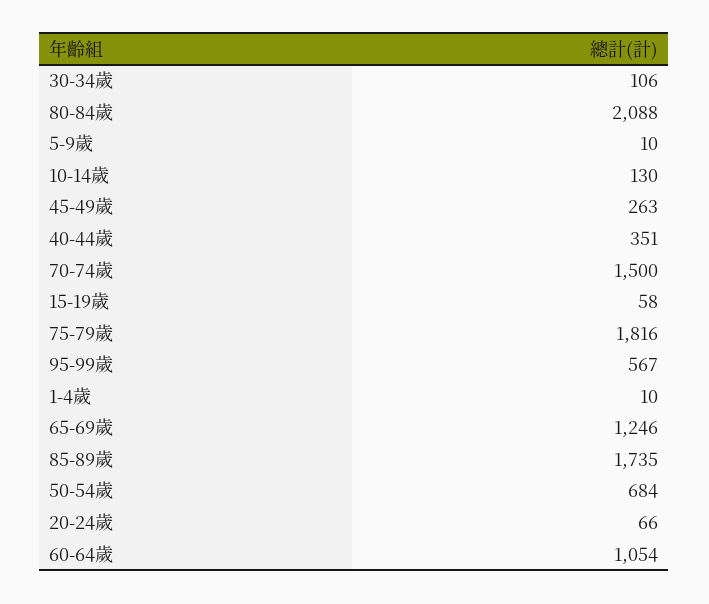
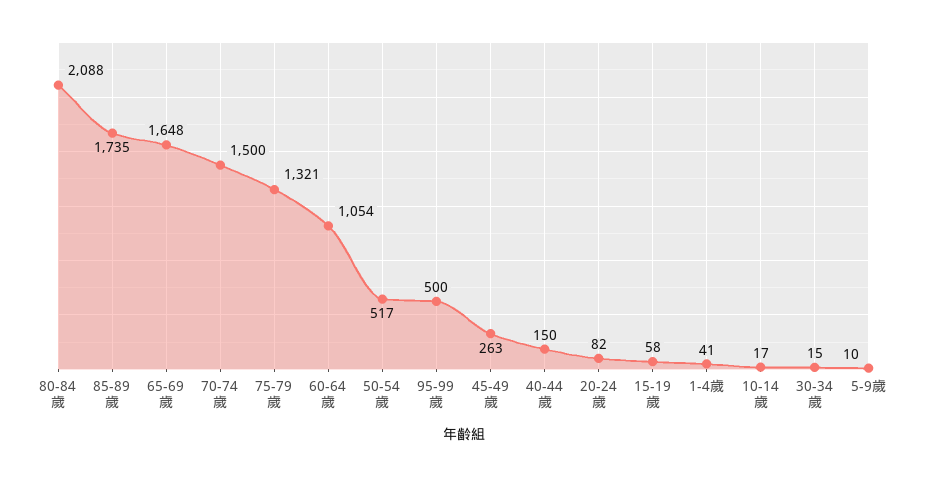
  {
-   "30-34歲": 106,
+   "30-34歲": 15,
    "80-84歲": 2088,
    "5-9歲": 10,
-   "10-14歲": 130,
+   "10-14歲": 17,
    "45-49歲": 263,
-   "40-44歲": 351,
+   "40-44歲": 150,
    "70-74歲": 1500,
    "15-19歲": 58,
-   "75-79歲": 1816,
+   "75-79歲": 1321,
-   "95-99歲": 567,
+   "95-99歲": 500,
-   "1-4歲": 10,
+   "1-4歲": 41,
-   "65-69歲": 1246,
+   "65-69歲": 1648,
    "85-89歲": 1735,
-   "50-54歲": 684,
+   "50-54歲": 517,
-   "20-24歲": 66,
+   "20-24歲": 82,
    "60-64歲": 1054
  }

